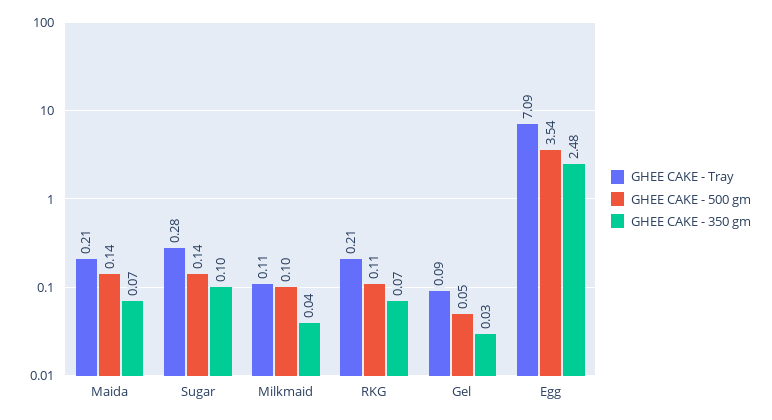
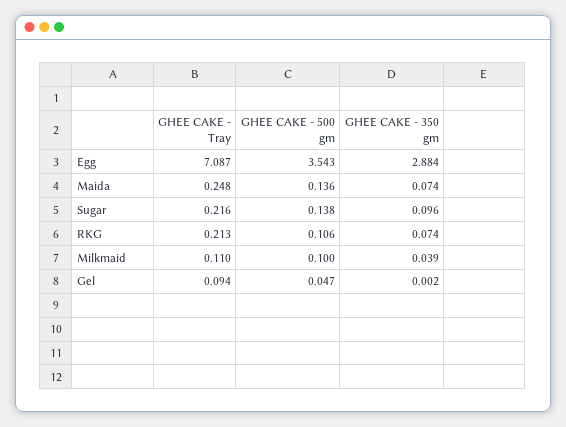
  {
    "GHEE CAKE - Tray": {
-     "Maida": 0.21,
+     "Maida": 0.248,
-     "Sugar": 0.28,
+     "Sugar": 0.216,
      "Milkmaid": 0.11,
      "RKG": 0.213,
      "Gel": 0.094,
      "Egg": 7.087
    },
    "GHEE CAKE - 500 gm": {
      "Maida": 0.136,
      "Sugar": 0.138,
      "Milkmaid": 0.1,
      "RKG": 0.106,
      "Gel": 0.047,
      "Egg": 3.543
    },
    "GHEE CAKE - 350 gm": {
      "Maida": 0.074,
      "Sugar": 0.096,
      "Milkmaid": 0.039,
      "RKG": 0.074,
-     "Gel": 0.03,
+     "Gel": 0.002,
-     "Egg": 2.48
+     "Egg": 2.884
    }
  }

